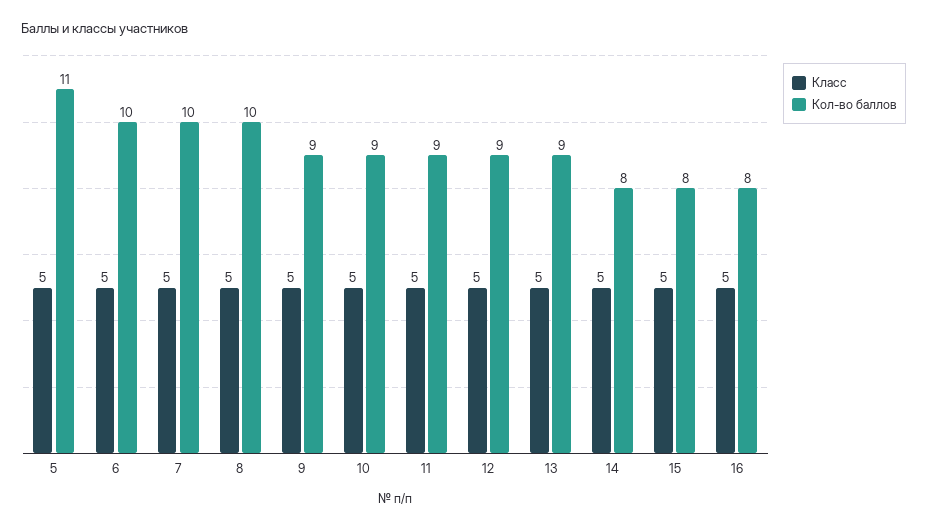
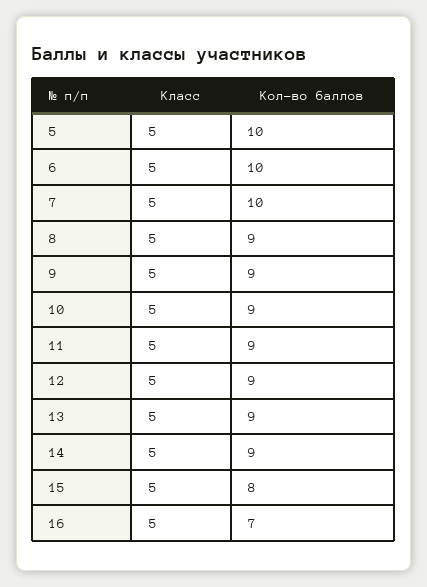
  {
    "Класс": {
      "5": 5,
      "6": 5,
      "7": 5,
      "8": 5,
      "9": 5,
      "10": 5,
      "11": 5,
      "12": 5,
      "13": 5,
      "14": 5,
      "15": 5,
      "16": 5
    },
    "Кол-во баллов": {
-     "5": 11,
+     "5": 10,
      "6": 10,
      "7": 10,
-     "8": 10,
+     "8": 9,
      "9": 9,
      "10": 9,
      "11": 9,
      "12": 9,
      "13": 9,
-     "14": 8,
+     "14": 9,
      "15": 8,
-     "16": 8
+     "16": 7
    }
  }

